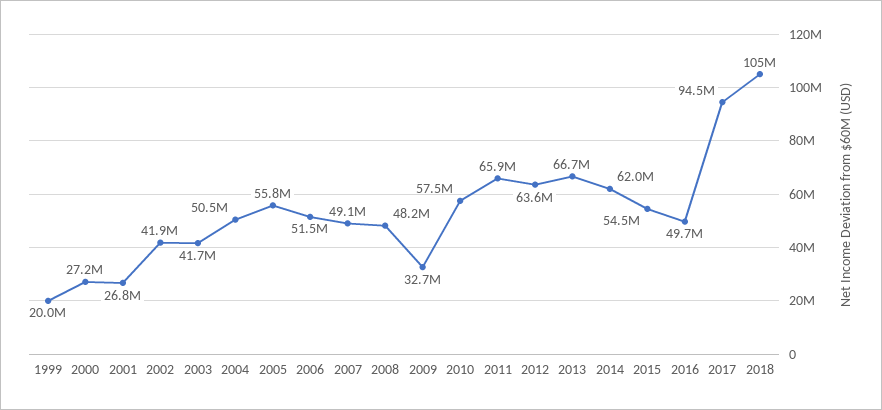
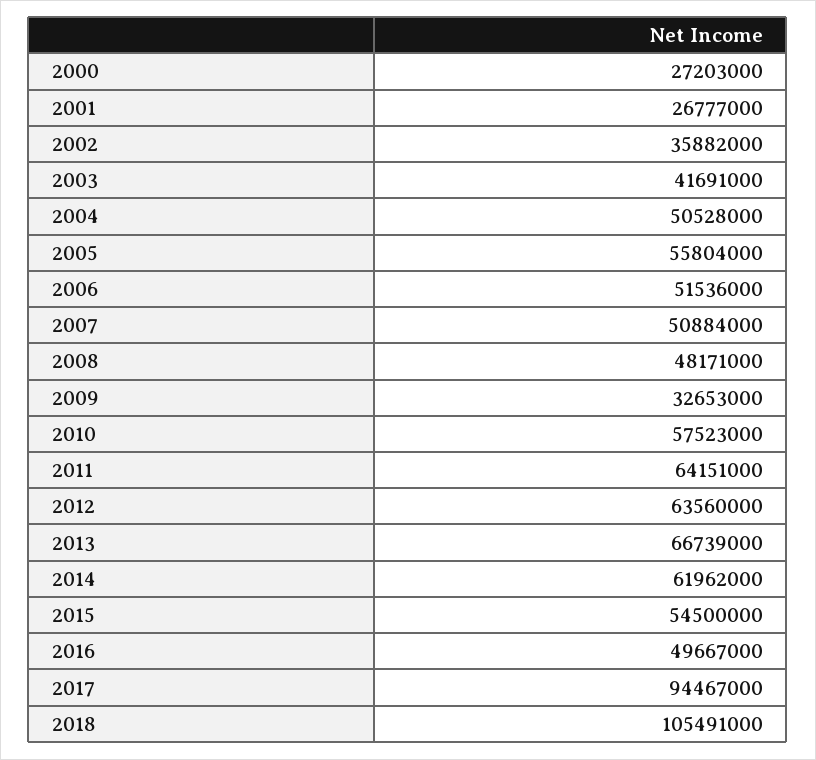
  {
-   "1999": 20000000,
    "2000": 27203000,
    "2001": 26777000,
-   "2002": 41900000,
+   "2002": 35882000,
    "2003": 41691000,
    "2004": 50528000,
    "2005": 55804000,
    "2006": 51536000,
-   "2007": 49100000,
+   "2007": 50884000,
    "2008": 48171000,
    "2009": 32653000,
    "2010": 57523000,
-   "2011": 65900000,
+   "2011": 64151000,
    "2012": 63560000,
    "2013": 66739000,
    "2014": 61962000,
    "2015": 54500000,
    "2016": 49667000,
    "2017": 94467000,
    "2018": 105491000
  }

